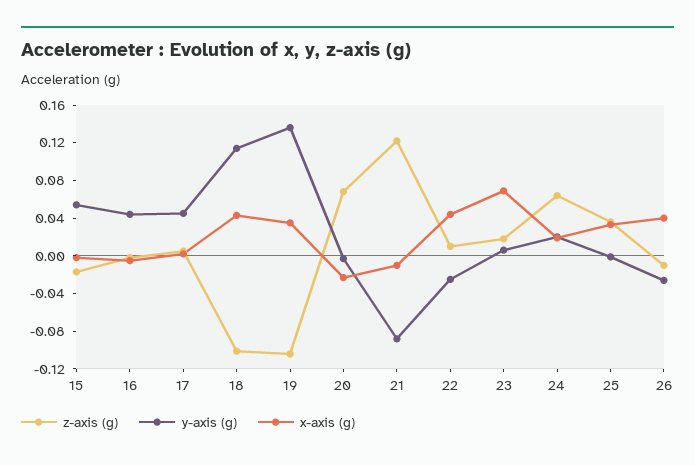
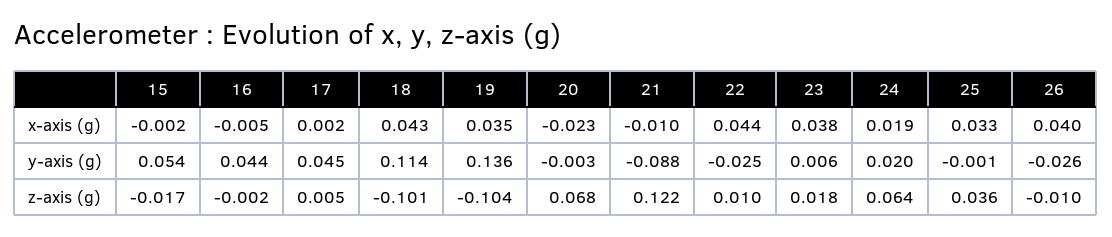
  {
    "z-axis (g)": {
      "15": -0.017,
      "16": -0.002,
      "17": 0.005,
      "18": -0.101,
      "19": -0.104,
      "20": 0.068,
      "21": 0.122,
      "22": 0.01,
      "23": 0.018,
      "24": 0.064,
      "25": 0.036,
      "26": -0.01
    },
    "y-axis (g)": {
      "15": 0.054,
      "16": 0.044,
      "17": 0.045,
      "18": 0.114,
      "19": 0.136,
      "20": -0.003,
      "21": -0.088,
      "22": -0.025,
      "23": 0.006,
      "24": 0.02,
      "25": -0.001,
      "26": -0.026
    },
    "x-axis (g)": {
      "15": -0.002,
      "16": -0.005,
      "17": 0.002,
      "18": 0.043,
      "19": 0.035,
      "20": -0.023,
      "21": -0.01,
      "22": 0.044,
-     "23": 0.07,
+     "23": 0.038,
      "24": 0.019,
      "25": 0.033,
      "26": 0.04
    }
  }

